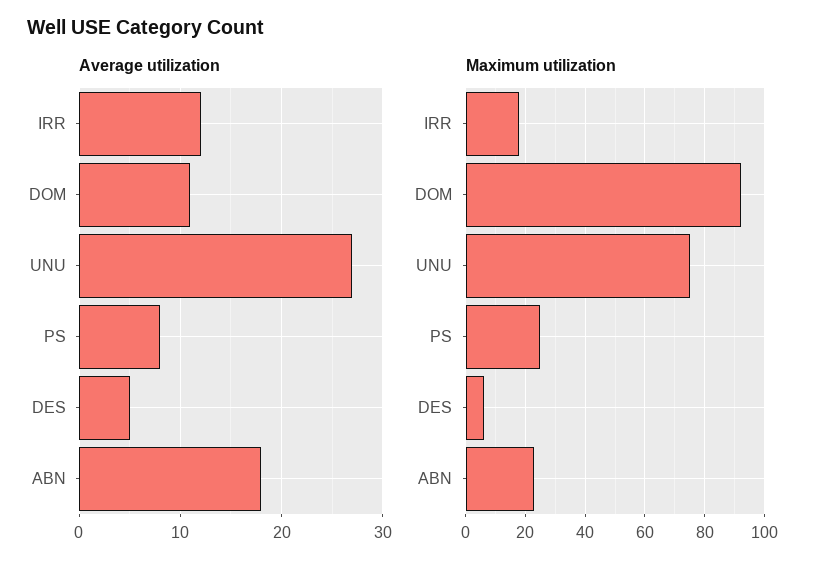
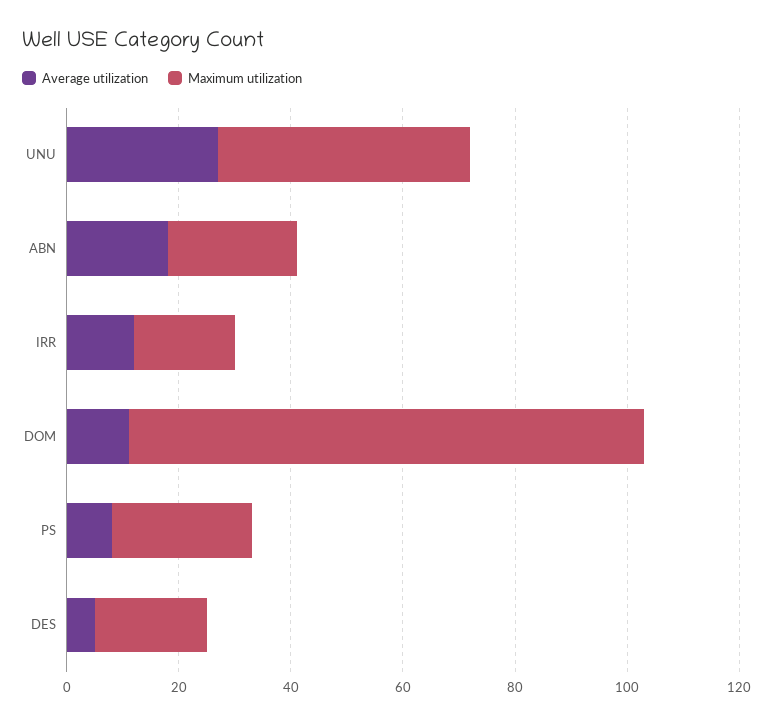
  {
    "Average utilization": {
      "IRR": 12,
      "DOM": 11,
      "UNU": 27,
      "PS": 8,
      "DES": 5,
      "ABN": 18
    },
    "Maximum utilization": {
      "IRR": 20,
      "DOM": 90,
-     "UNU": 75,
+     "UNU": 45,
      "PS": 25,
-     "DES": 5,
+     "DES": 20,
      "ABN": 25
    }
  }

